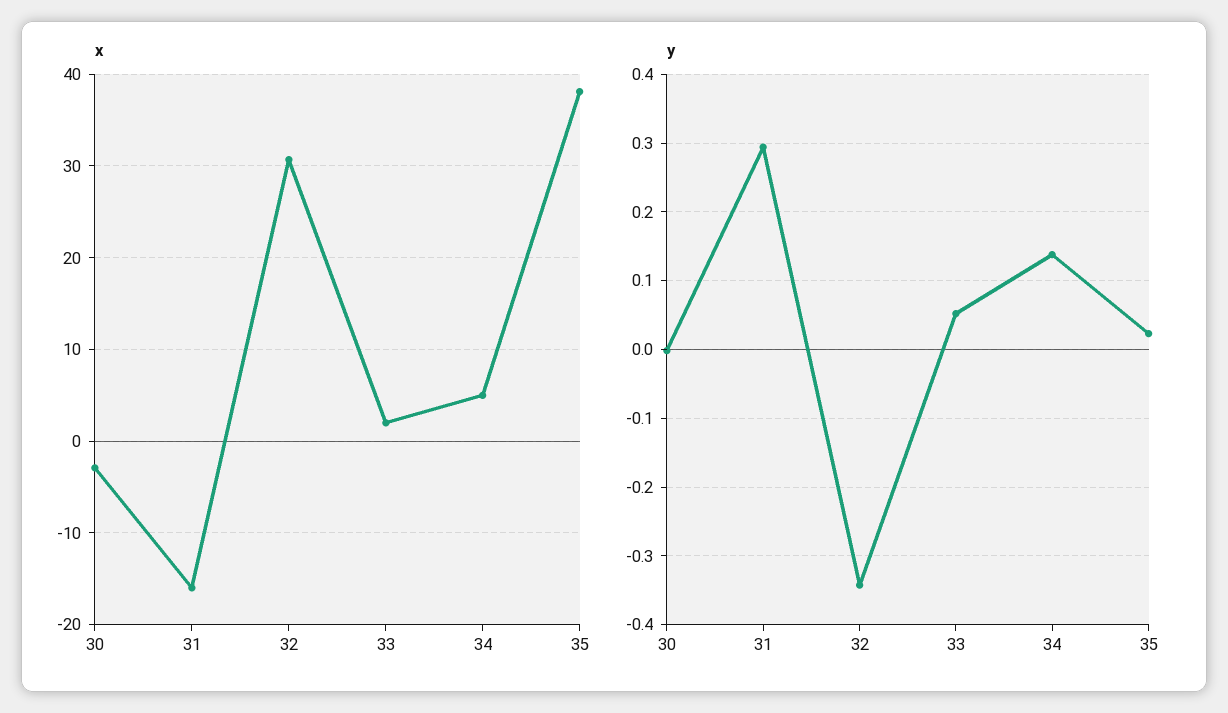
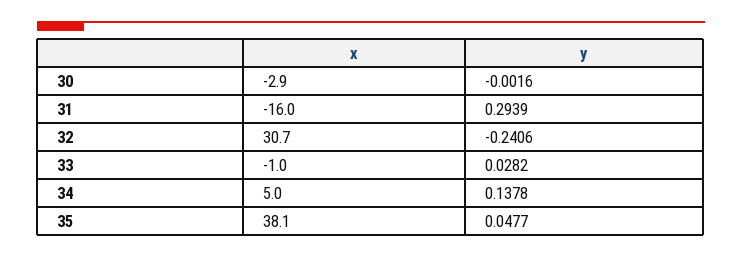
  {
    "x": {
      "30": -2.9,
      "31": -16,
      "32": 30.7,
-     "33": 2,
+     "33": -1,
      "34": 5,
      "35": 38.1
    },
    "y": {
      "30": -0.0016,
      "31": 0.2939,
-     "32": -0.34,
+     "32": -0.2406,
-     "33": 0.05,
+     "33": 0.0282,
      "34": 0.1378,
-     "35": 0.02
+     "35": 0.0477
    }
  }

